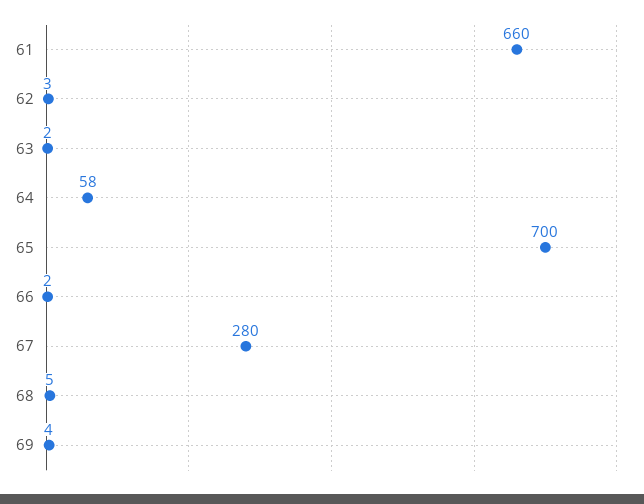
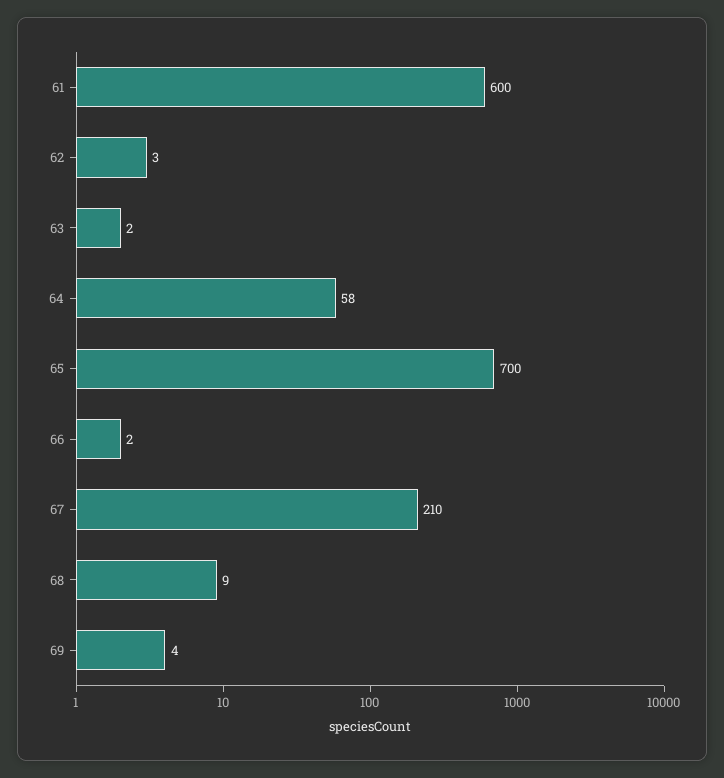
  {
-   "61": 660,
+   "61": 600,
    "62": 3,
    "63": 2,
    "64": 58,
    "65": 700,
    "66": 2,
-   "67": 280,
+   "67": 210,
-   "68": 5,
+   "68": 9,
    "69": 4
  }

